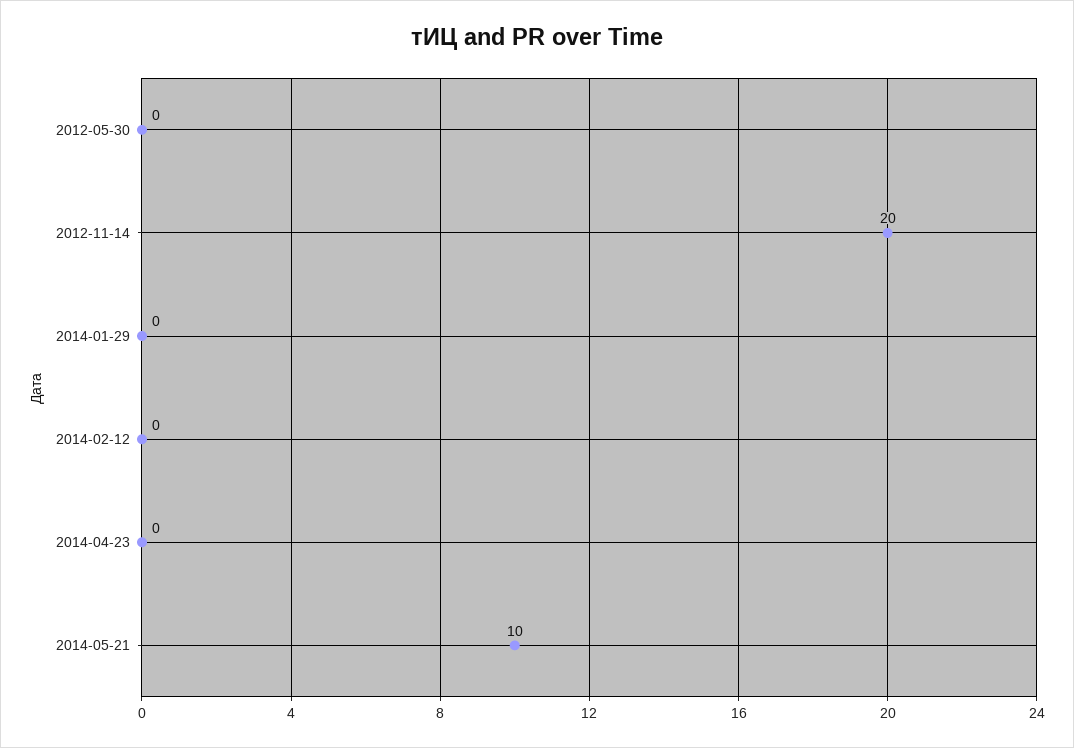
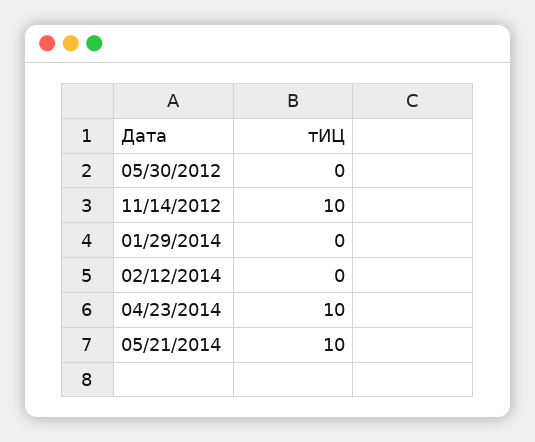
  {
    "2012-05-30": 0,
-   "2012-11-14": 20,
+   "2012-11-14": 10,
    "2014-01-29": 0,
    "2014-02-12": 0,
-   "2014-04-23": 0,
+   "2014-04-23": 10,
    "2014-05-21": 10
  }

